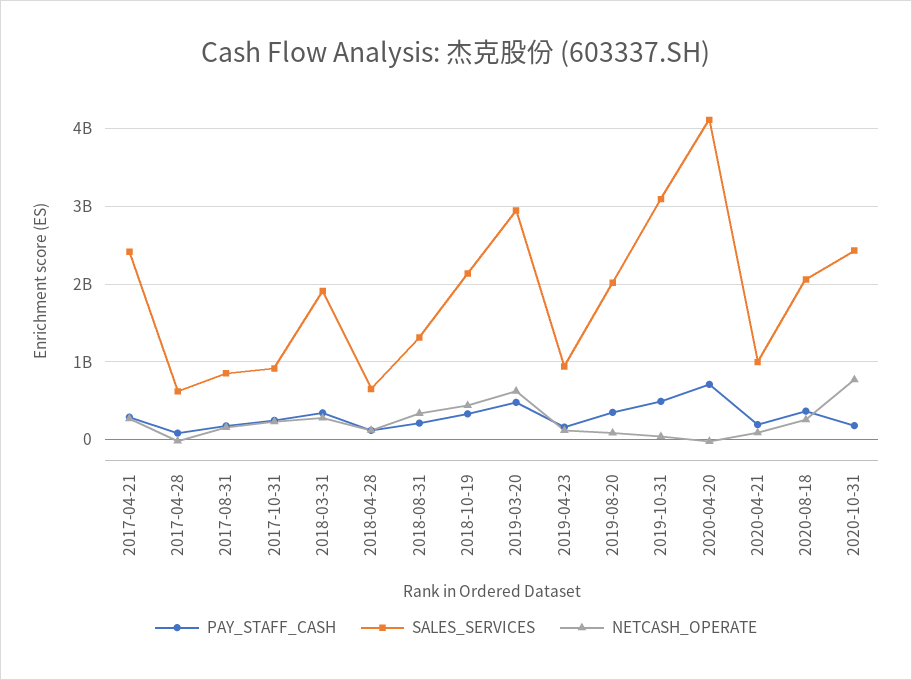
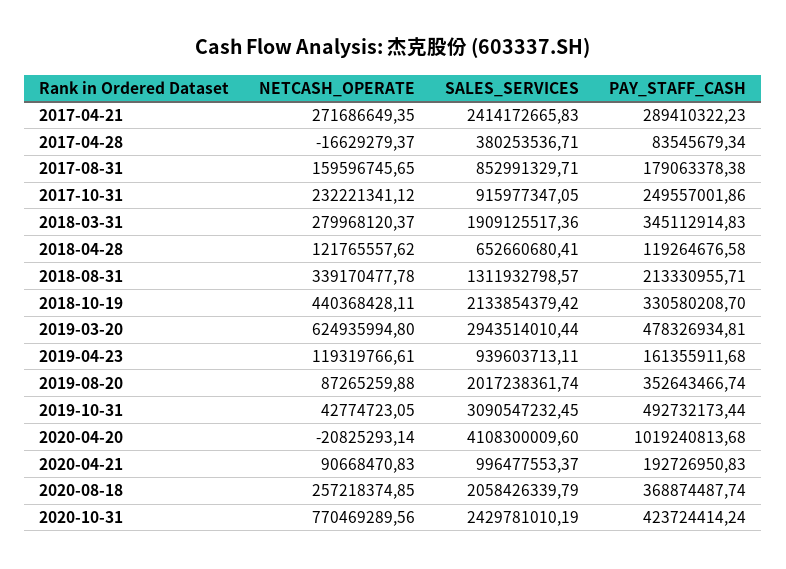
  {
    "PAY_STAFF_CASH": {
      "2017-04-21": 289410322.23,
      "2017-04-28": 83545679.34,
      "2017-08-31": 179063378.38,
      "2017-10-31": 249557001.86,
      "2018-03-31": 345112914.83,
      "2018-04-28": 119264676.58,
      "2018-08-31": 213330955.71,
      "2018-10-19": 330580208.7,
      "2019-03-20": 478326934.81,
      "2019-04-23": 161355911.68,
      "2019-08-20": 352643466.74,
      "2019-10-31": 492732173.44,
-     "2020-04-20": 700000000,
+     "2020-04-20": 1019240813.68,
      "2020-04-21": 192726950.83,
      "2020-08-18": 368874487.74,
-     "2020-10-31": 200000000
+     "2020-10-31": 423724414.24
    },
    "SALES_SERVICES": {
      "2017-04-21": 2414172665.83,
-     "2017-04-28": 600000000,
+     "2017-04-28": 380253536.71,
      "2017-08-31": 852991329.71,
      "2017-10-31": 915977347.05,
      "2018-03-31": 1909125517.36,
      "2018-04-28": 652660680.41,
      "2018-08-31": 1311932798.57,
      "2018-10-19": 2133854379.42,
      "2019-03-20": 2943514010.44,
      "2019-04-23": 939603713.11,
      "2019-08-20": 2017238361.74,
      "2019-10-31": 3090547232.45,
      "2020-04-20": 4108300009.6,
      "2020-04-21": 996477553.37,
      "2020-08-18": 2058426339.79,
      "2020-10-31": 2429781010.19
    },
    "NETCASH_OPERATE": {
      "2017-04-21": 271686649.35,
      "2017-04-28": -16629279.37,
      "2017-08-31": 159596745.65,
      "2017-10-31": 232221341.12,
      "2018-03-31": 279968120.37,
      "2018-04-28": 121765557.62,
      "2018-08-31": 339170477.78,
      "2018-10-19": 440368428.11,
      "2019-03-20": 624935994.8,
      "2019-04-23": 119319766.61,
      "2019-08-20": 87265259.88,
      "2019-10-31": 42774723.05,
      "2020-04-20": -20825293.14,
      "2020-04-21": 90668470.83,
      "2020-08-18": 257218374.85,
      "2020-10-31": 770469289.56
    }
  }

